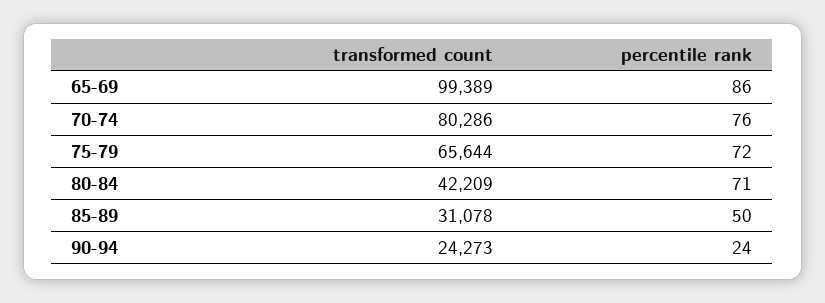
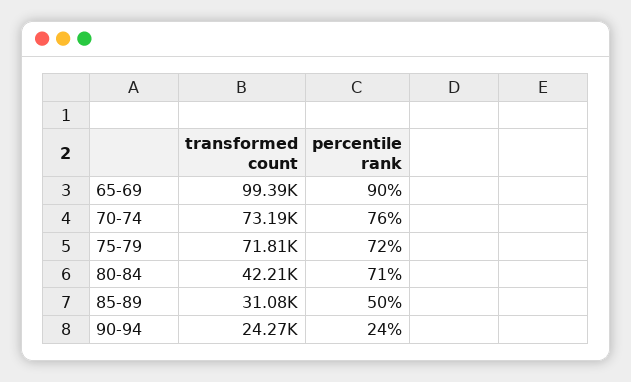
  {
    "transformed count": {
      "65-69": 99389,
-     "70-74": 80286,
+     "70-74": 73190,
-     "75-79": 65644,
+     "75-79": 71810,
      "80-84": 42209,
      "85-89": 31078,
      "90-94": 24273
    },
    "percentile rank": {
-     "65-69": 86,
+     "65-69": 90,
      "70-74": 76,
      "75-79": 72,
      "80-84": 71,
      "85-89": 50,
      "90-94": 24
    }
  }

